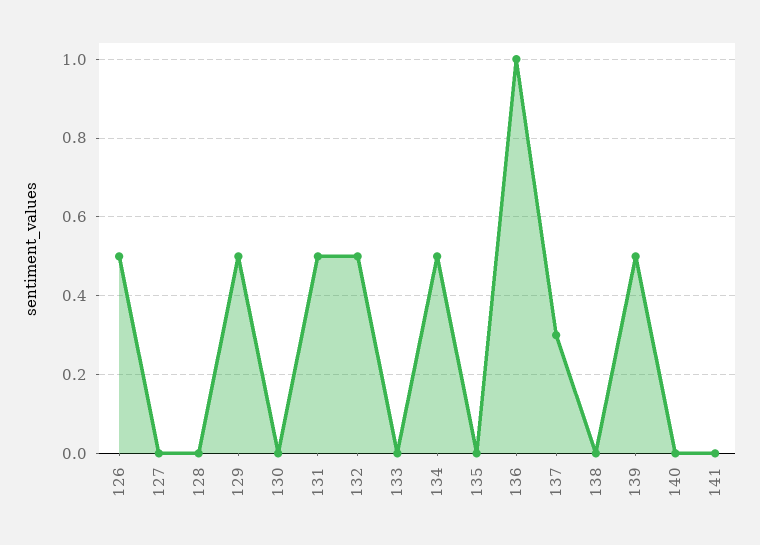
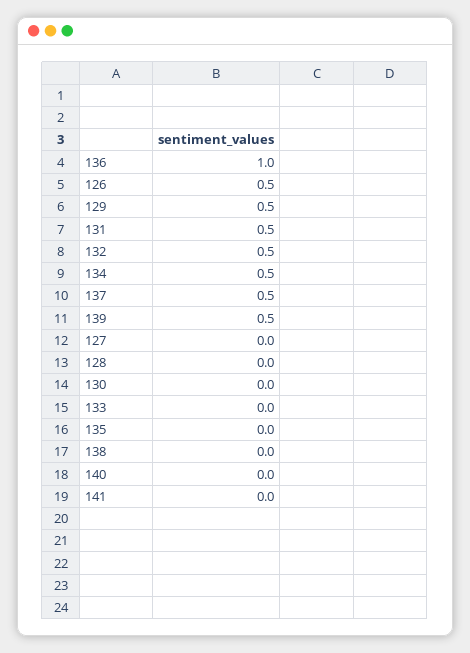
  {
    "126": 0.5,
    "127": 0,
    "128": 0,
    "129": 0.5,
    "130": 0,
    "131": 0.5,
    "132": 0.5,
    "133": 0,
    "134": 0.5,
    "135": 0,
    "136": 1,
-   "137": 0.3,
+   "137": 0.5,
    "138": 0,
    "139": 0.5,
    "140": 0,
    "141": 0
  }

